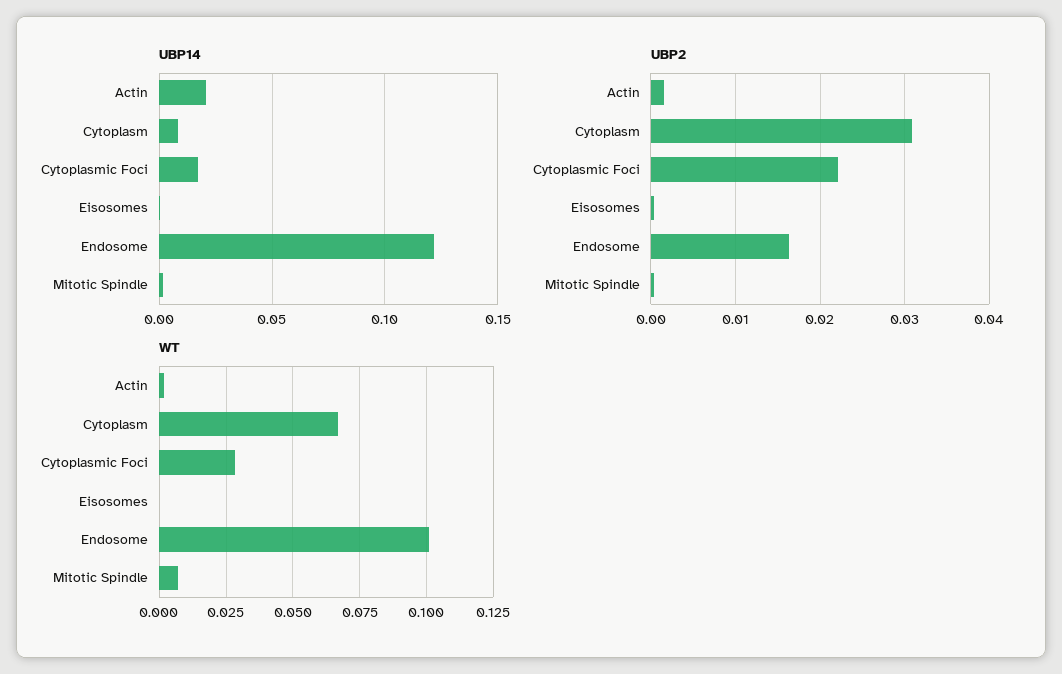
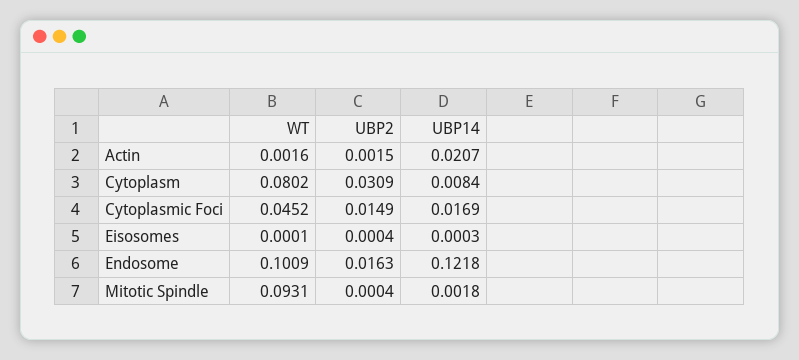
  {
    "UBP14": {
      "Actin": 0.0207,
      "Cytoplasm": 0.0084,
      "Cytoplasmic Foci": 0.0169,
      "Eisosomes": 0.0003,
      "Endosome": 0.1218,
      "Mitotic Spindle": 0.0018
    },
    "UBP2": {
      "Actin": 0.0015,
      "Cytoplasm": 0.0309,
-     "Cytoplasmic Foci": 0.022,
+     "Cytoplasmic Foci": 0.0149,
      "Eisosomes": 0.0004,
      "Endosome": 0.0163,
      "Mitotic Spindle": 0.0004
    },
    "WT": {
      "Actin": 0.0016,
-     "Cytoplasm": 0.0675,
+     "Cytoplasm": 0.0802,
-     "Cytoplasmic Foci": 0.0275,
+     "Cytoplasmic Foci": 0.0452,
      "Eisosomes": 0.0001,
      "Endosome": 0.1009,
-     "Mitotic Spindle": 0.0075
+     "Mitotic Spindle": 0.0931
    }
  }

